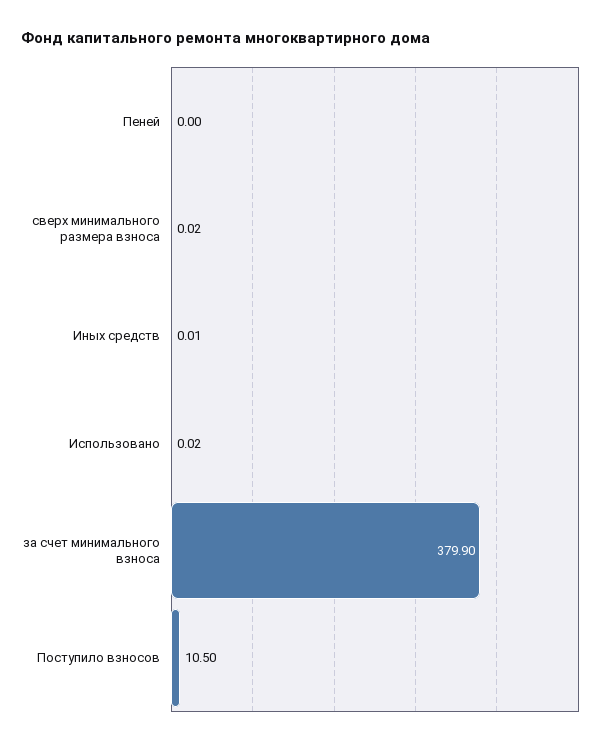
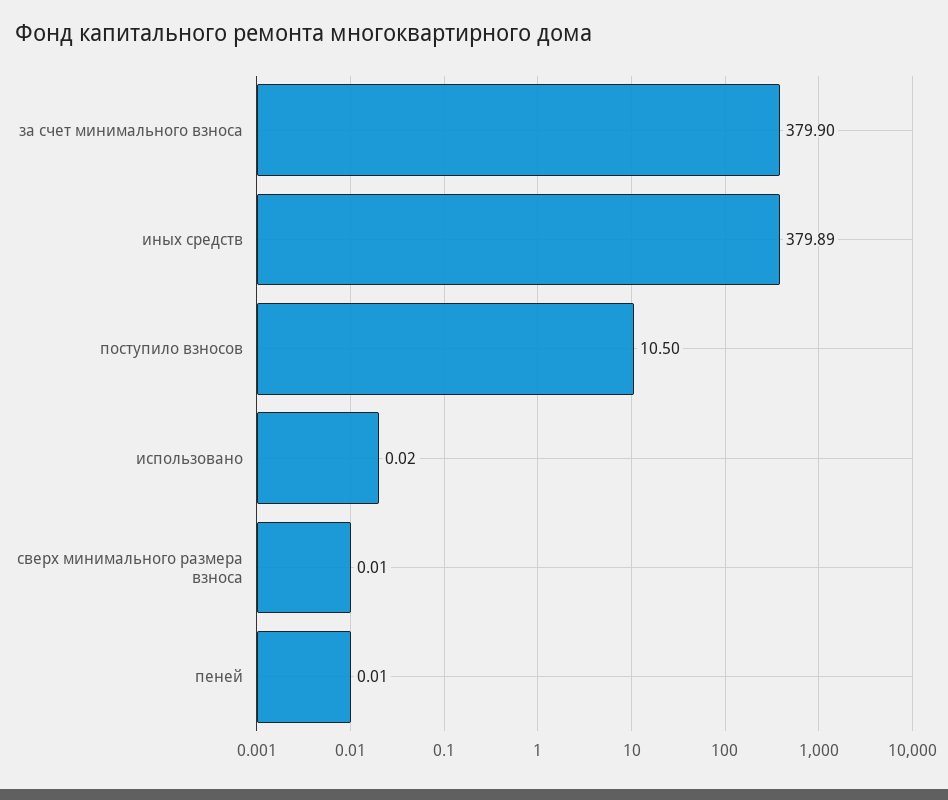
  {
-   "Пеней": 0,
+   "Пеней": 0.01,
-   "сверх минимального размера взноса": 0.02,
+   "сверх минимального размера взноса": 0.01,
-   "Иных средств": 0.01,
+   "Иных средств": 379.89,
    "Использовано": 0.02,
    "за счет минимального взноса": 379.9,
    "Поступило взносов": 10.5
  }

